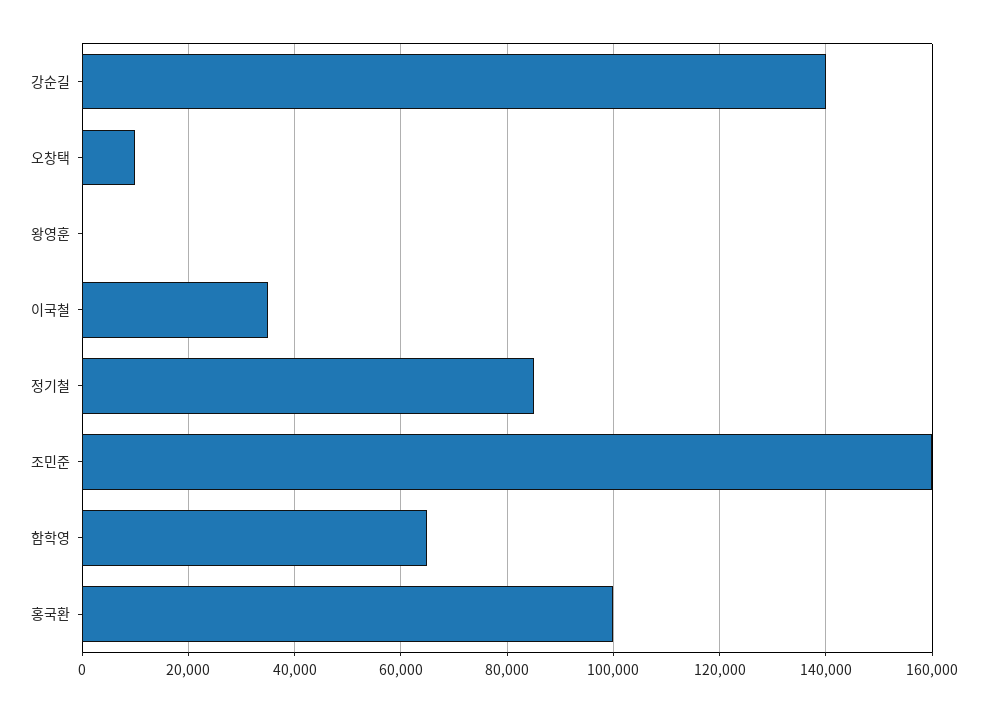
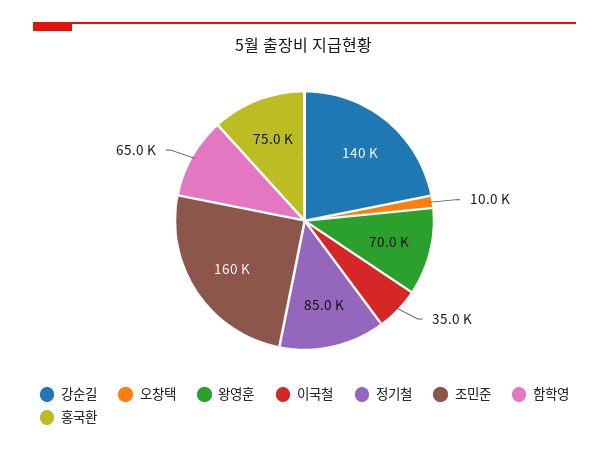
  {
    "강순길": 140000,
    "오창택": 10000,
-   "왕영훈": 0,
+   "왕영훈": 70000,
    "이국철": 35000,
    "정기철": 85000,
    "조민준": 160000,
    "함학영": 65000,
-   "홍국환": 100000
+   "홍국환": 75000
  }

